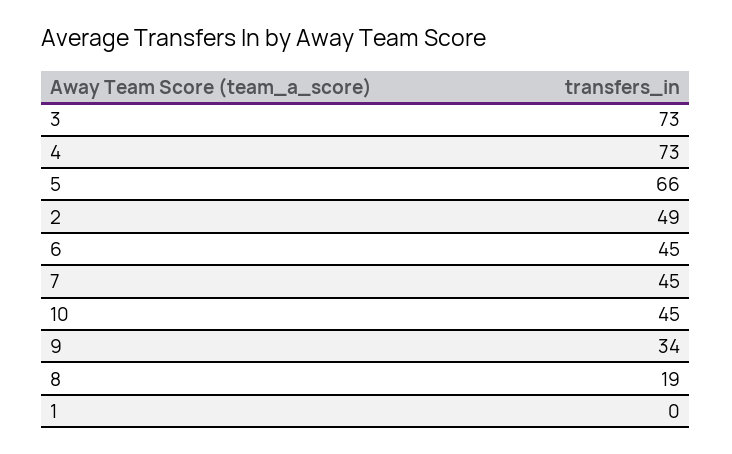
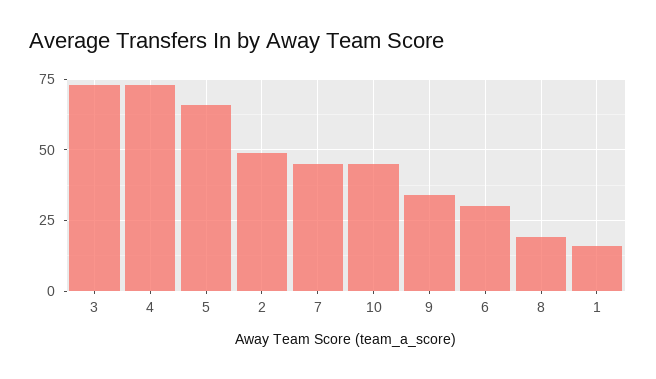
  {
    "3": 73,
    "4": 73,
    "5": 66,
    "2": 49,
-   "6": 45,
+   "6": 30,
    "7": 45,
    "10": 45,
    "9": 34,
    "8": 19,
-   "1": 0
+   "1": 15
  }

